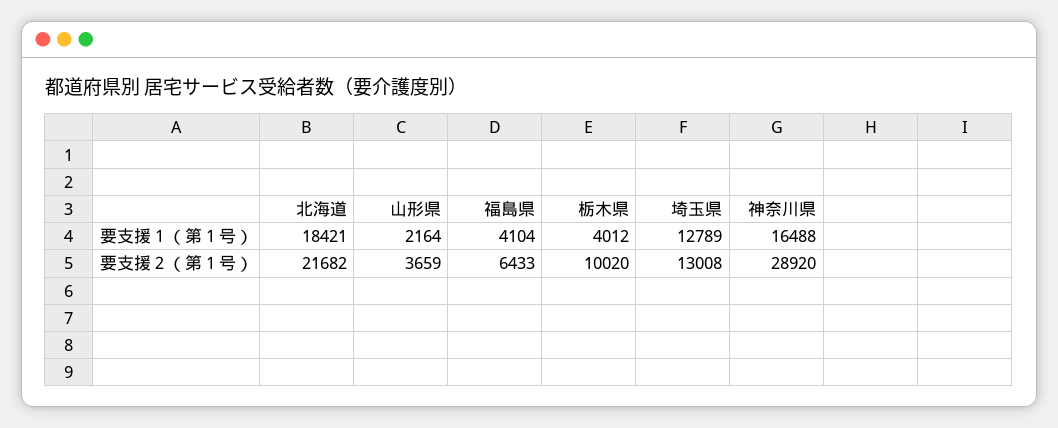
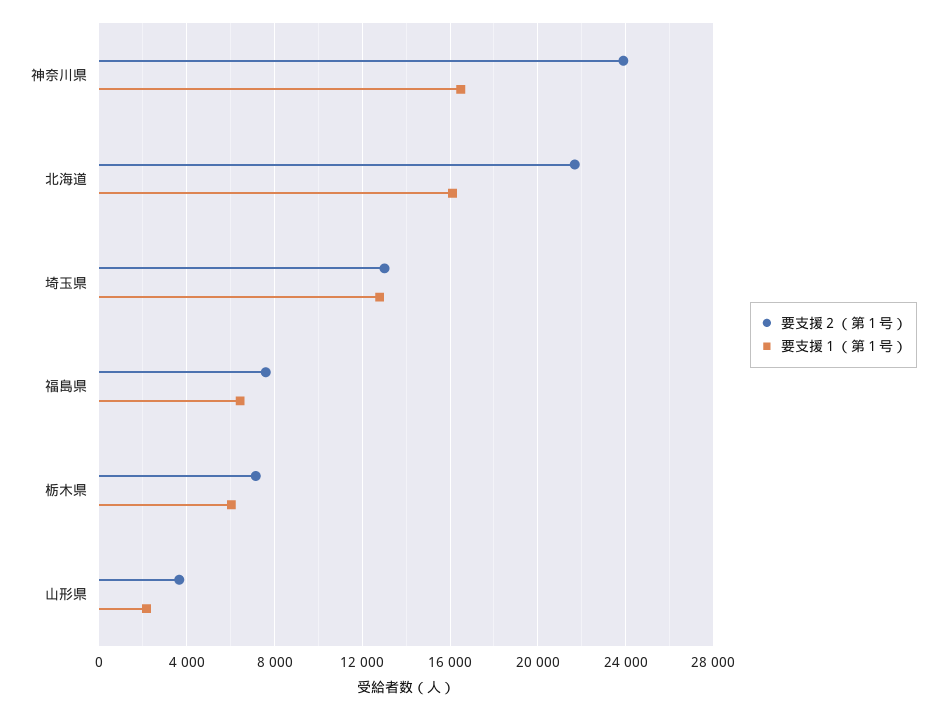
  {
    "要支援１（第１号）": {
-     "北海道": 18421,
+     "北海道": 16000,
      "山形県": 2164,
-     "福島県": 4104,
+     "福島県": 6500,
-     "栃木県": 4012,
+     "栃木県": 6000,
      "埼玉県": 12789,
      "神奈川県": 16488
    },
    "要支援２（第１号）": {
      "北海道": 21682,
      "山形県": 3659,
-     "福島県": 6433,
+     "福島県": 7500,
-     "栃木県": 10020,
+     "栃木県": 7000,
      "埼玉県": 13008,
-     "神奈川県": 28920
+     "神奈川県": 24000
    }
  }

